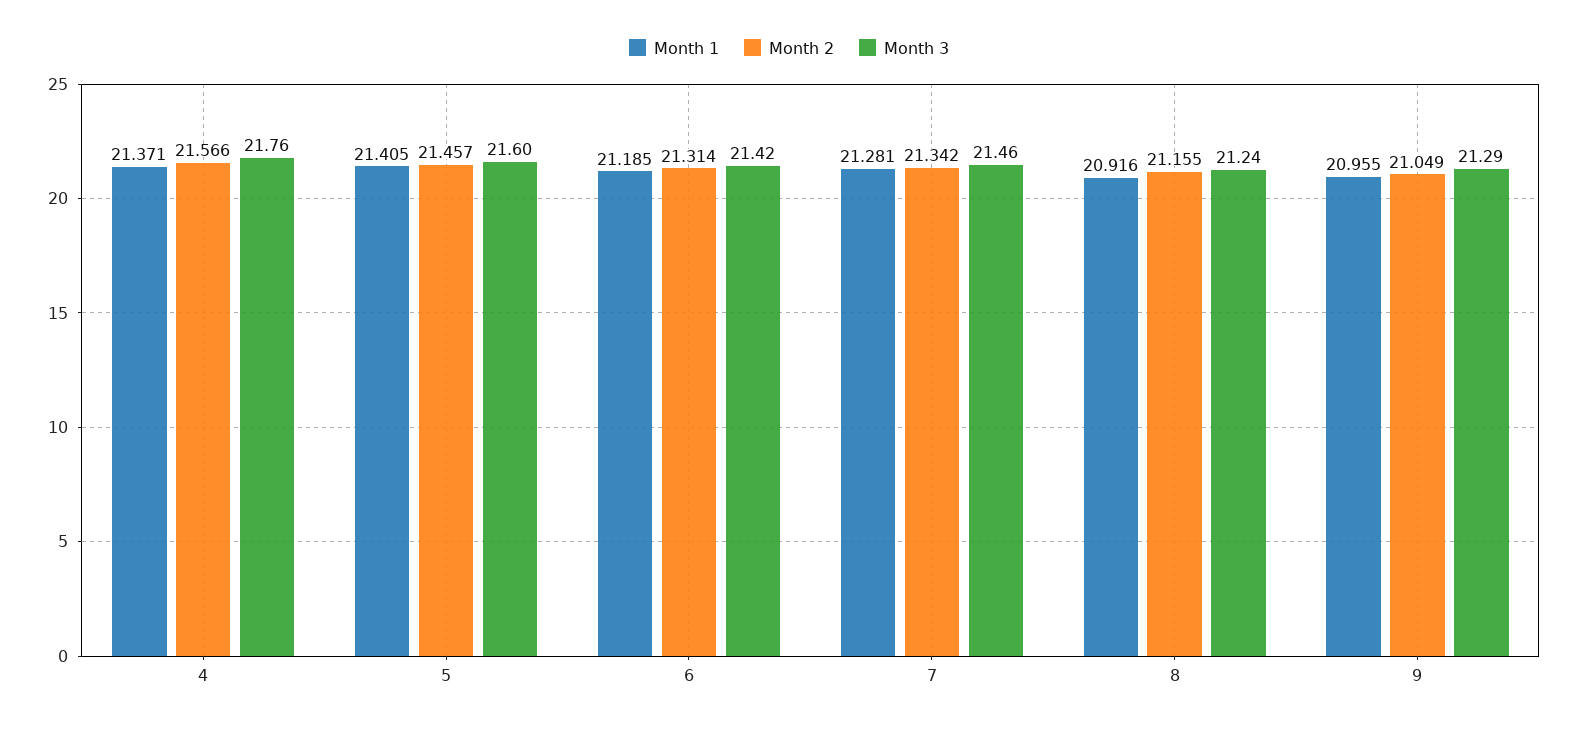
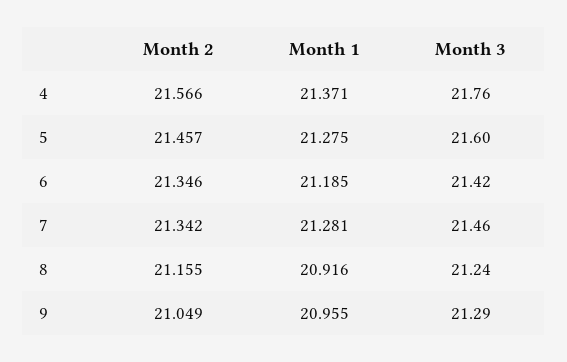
  {
    "Month 1": {
      "4": 21.371,
-     "5": 21.405,
+     "5": 21.275,
      "6": 21.185,
      "7": 21.281,
      "8": 20.916,
      "9": 20.955
    },
    "Month 2": {
      "4": 21.566,
      "5": 21.457,
-     "6": 21.314,
+     "6": 21.346,
      "7": 21.342,
      "8": 21.155,
      "9": 21.049
    },
    "Month 3": {
      "4": 21.76,
      "5": 21.6,
      "6": 21.42,
      "7": 21.46,
      "8": 21.24,
      "9": 21.29
    }
  }

